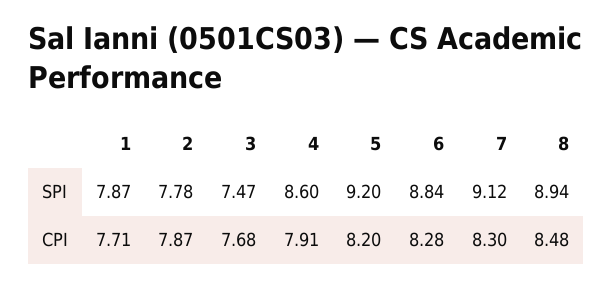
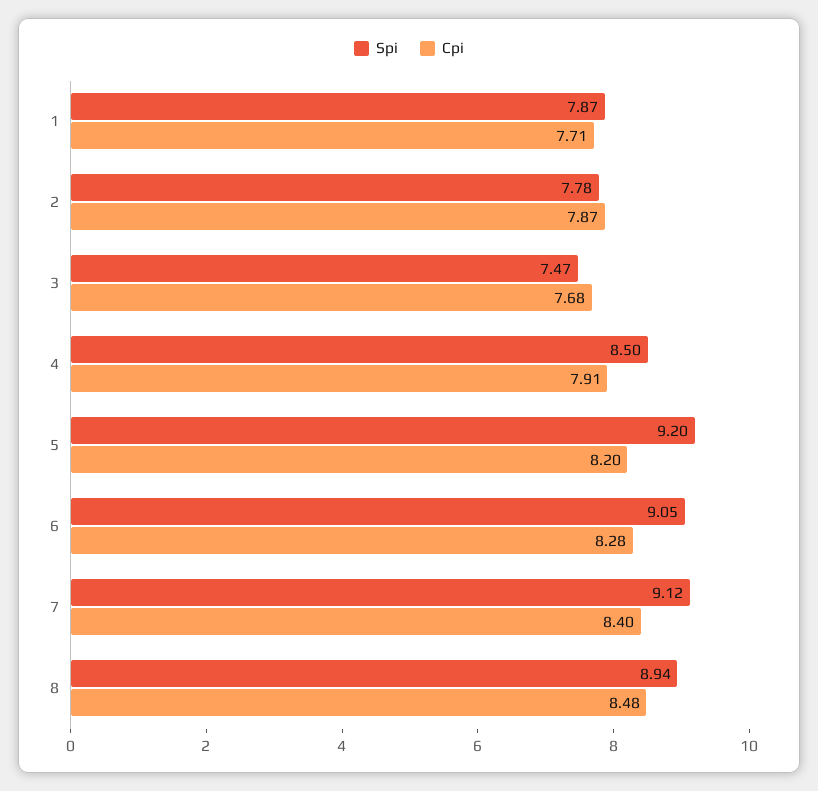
  {
    "SPI": {
      "1": 7.87,
      "2": 7.78,
      "3": 7.47,
-     "4": 8.6,
+     "4": 8.5,
      "5": 9.2,
-     "6": 8.84,
+     "6": 9.05,
      "7": 9.12,
      "8": 8.94
    },
    "CPI": {
      "1": 7.71,
      "2": 7.87,
      "3": 7.68,
      "4": 7.91,
      "5": 8.2,
      "6": 8.28,
-     "7": 8.3,
+     "7": 8.4,
      "8": 8.48
    }
  }

